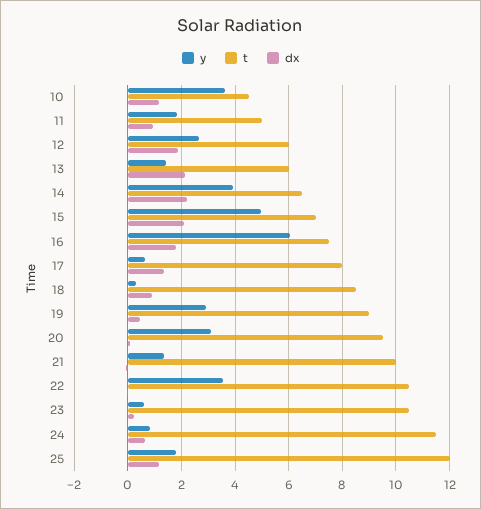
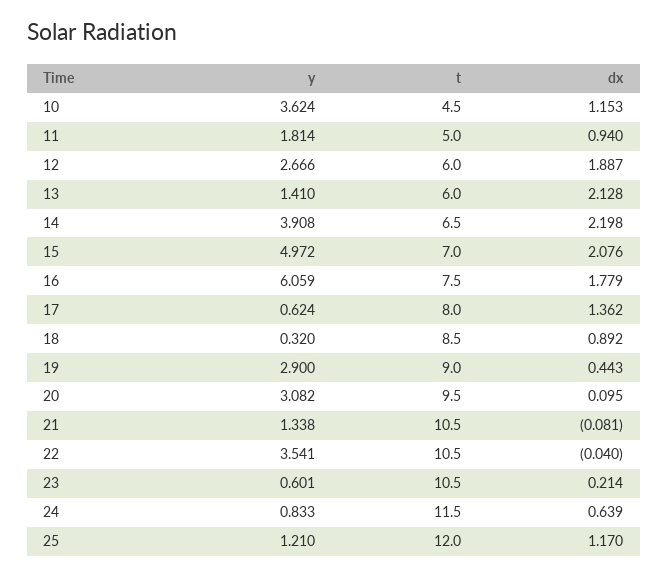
  {
    "y": {
      "10": 3.624,
      "11": 1.814,
      "12": 2.666,
      "13": 1.41,
      "14": 3.908,
      "15": 4.972,
      "16": 6.059,
      "17": 0.624,
      "18": 0.32,
      "19": 2.9,
      "20": 3.082,
      "21": 1.338,
      "22": 3.541,
      "23": 0.601,
      "24": 0.833,
-     "25": 1.75
+     "25": 1.21
    },
    "t": {
      "10": 4.5,
      "11": 5,
      "12": 6,
      "13": 6,
      "14": 6.5,
      "15": 7,
      "16": 7.5,
      "17": 8,
      "18": 8.5,
      "19": 9,
      "20": 9.5,
-     "21": 10,
+     "21": 10.5,
      "22": 10.5,
      "23": 10.5,
      "24": 11.5,
      "25": 12
    },
    "dx": {
      "10": 1.153,
      "11": 0.94,
      "12": 1.887,
      "13": 2.128,
      "14": 2.198,
      "15": 2.076,
      "16": 1.779,
      "17": 1.362,
      "18": 0.892,
      "19": 0.443,
      "20": 0.095,
      "21": -0.081,
      "22": -0.04,
      "23": 0.214,
      "24": 0.639,
      "25": 1.17
    }
  }

